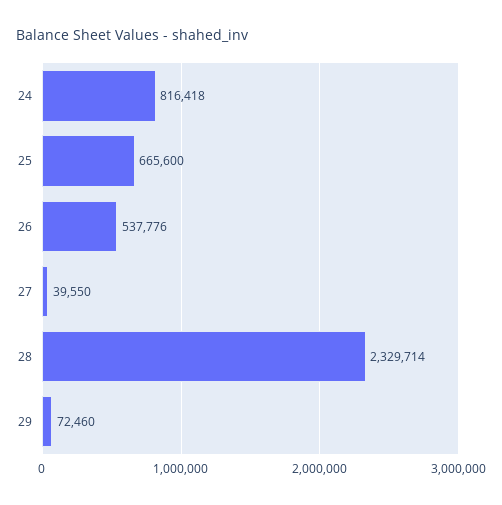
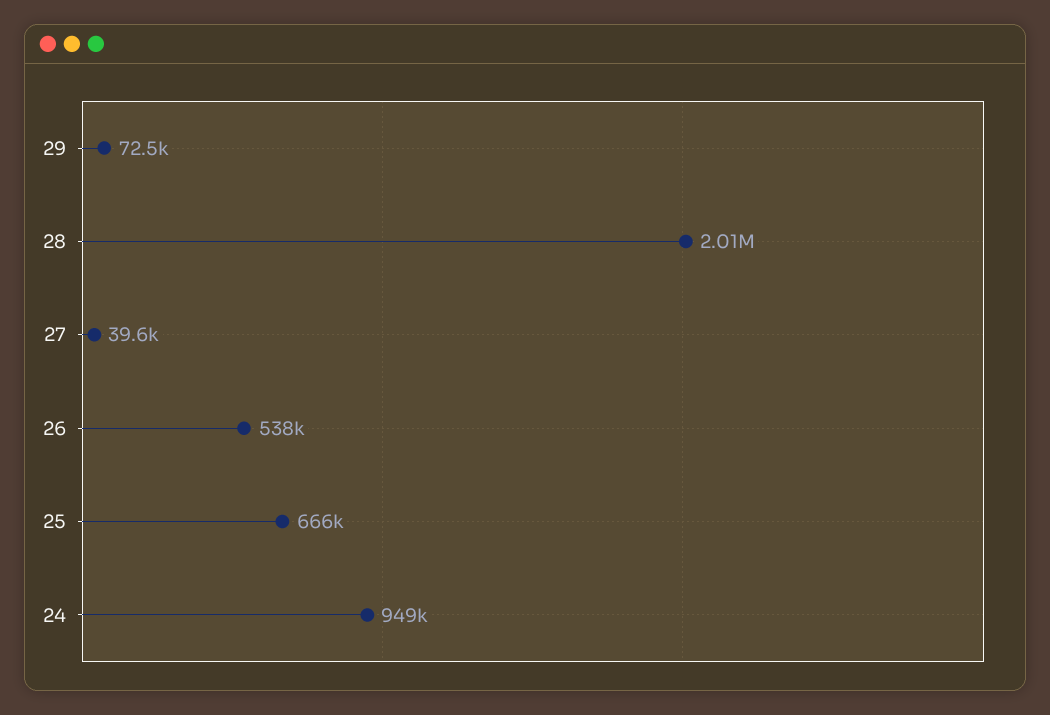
  {
-   "24": 816418,
+   "24": 949000,
    "25": 665600,
    "26": 537776,
    "27": 39550,
-   "28": 2329714,
+   "28": 2010000,
    "29": 72460
  }

